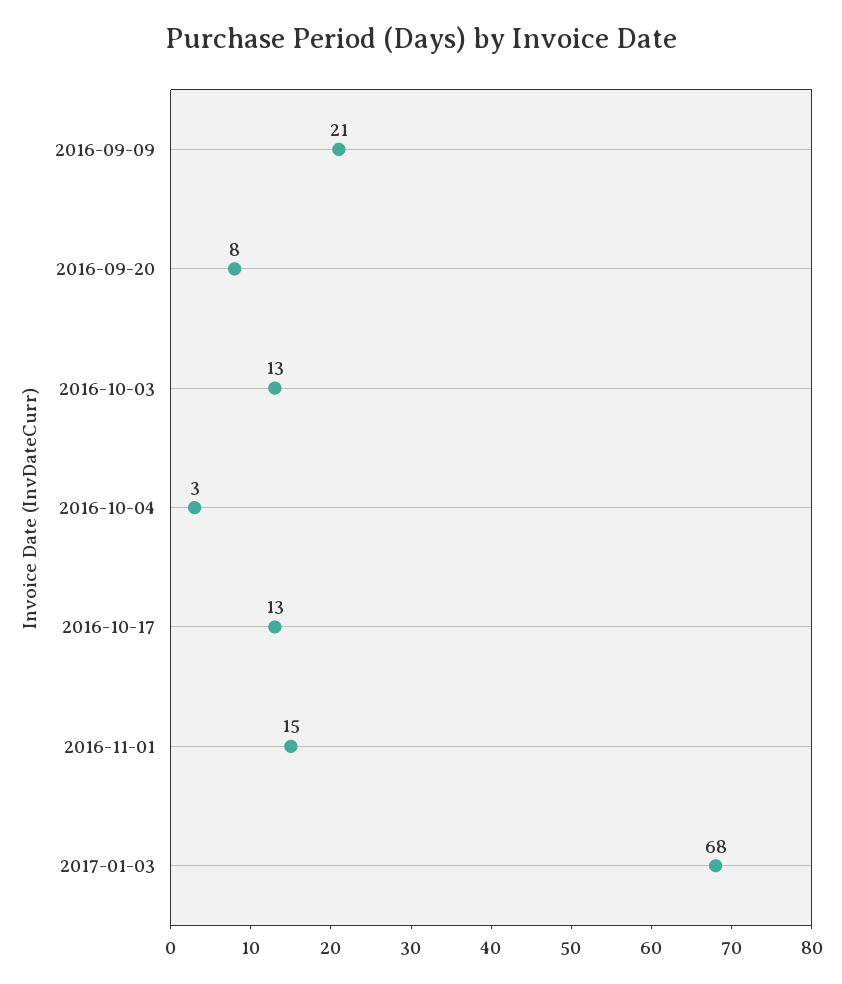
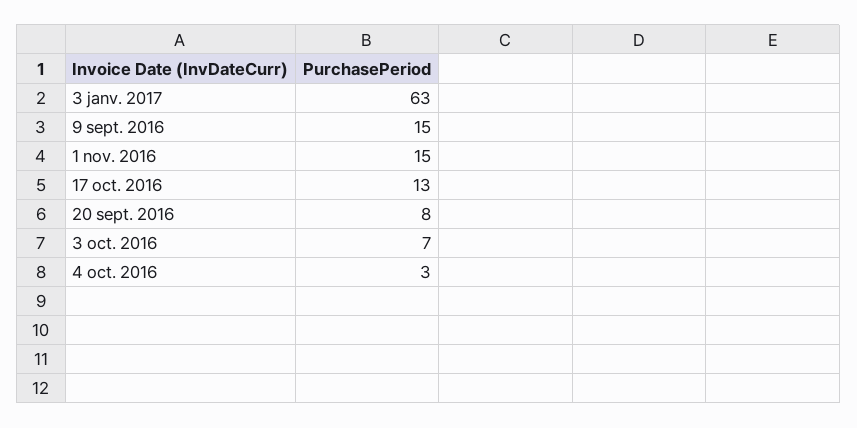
  {
-   "2016-09-09": 21,
+   "2016-09-09": 15,
    "2016-09-20": 8,
-   "2016-10-03": 13,
+   "2016-10-03": 7,
    "2016-10-04": 3,
    "2016-10-17": 13,
    "2016-11-01": 15,
-   "2017-01-03": 68
+   "2017-01-03": 63
  }

